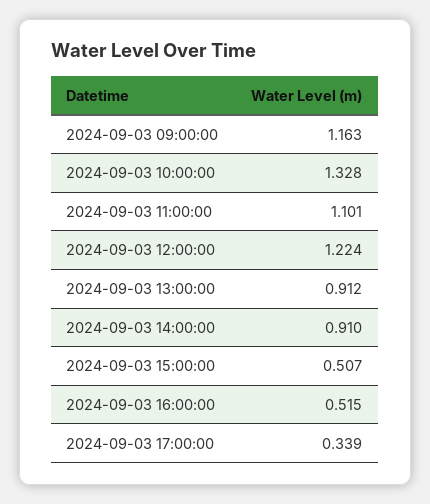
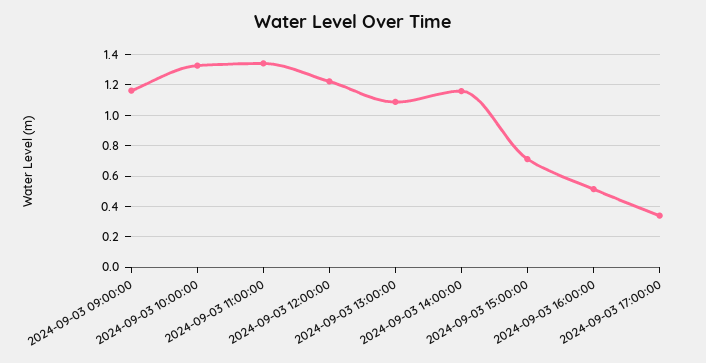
  {
    "2024-09-03 09:00:00": 1.163,
    "2024-09-03 10:00:00": 1.328,
-   "2024-09-03 11:00:00": 1.101,
+   "2024-09-03 11:00:00": 1.35,
    "2024-09-03 12:00:00": 1.224,
-   "2024-09-03 13:00:00": 0.912,
+   "2024-09-03 13:00:00": 1.1,
-   "2024-09-03 14:00:00": 0.91,
+   "2024-09-03 14:00:00": 1.15,
-   "2024-09-03 15:00:00": 0.507,
+   "2024-09-03 15:00:00": 0.7,
    "2024-09-03 16:00:00": 0.515,
    "2024-09-03 17:00:00": 0.339
  }

